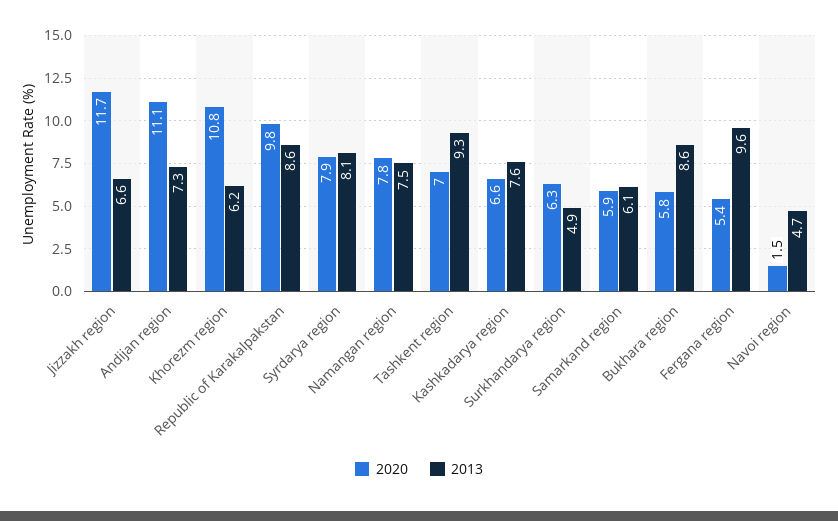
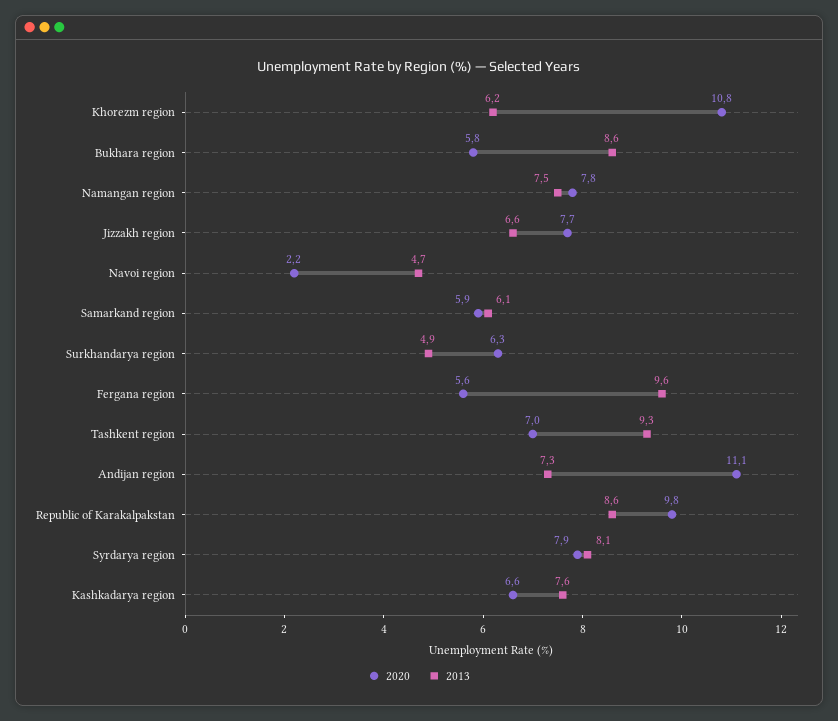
  {
    "2020": {
-     "Jizzakh region": 11.7,
+     "Jizzakh region": 7.7,
      "Andijan region": 11.1,
      "Khorezm region": 10.8,
      "Republic of Karakalpakstan": 9.8,
      "Syrdarya region": 7.9,
      "Namangan region": 7.8,
      "Tashkent region": 7,
      "Kashkadarya region": 6.6,
      "Surkhandarya region": 6.3,
      "Samarkand region": 5.9,
      "Bukhara region": 5.8,
-     "Fergana region": 5.4,
+     "Fergana region": 5.6,
-     "Navoi region": 1.5
+     "Navoi region": 2.2
    },
    "2013": {
      "Jizzakh region": 6.6,
      "Andijan region": 7.3,
      "Khorezm region": 6.2,
      "Republic of Karakalpakstan": 8.6,
      "Syrdarya region": 8.1,
      "Namangan region": 7.5,
      "Tashkent region": 9.3,
      "Kashkadarya region": 7.6,
      "Surkhandarya region": 4.9,
      "Samarkand region": 6.1,
      "Bukhara region": 8.6,
      "Fergana region": 9.6,
      "Navoi region": 4.7
    }
  }

